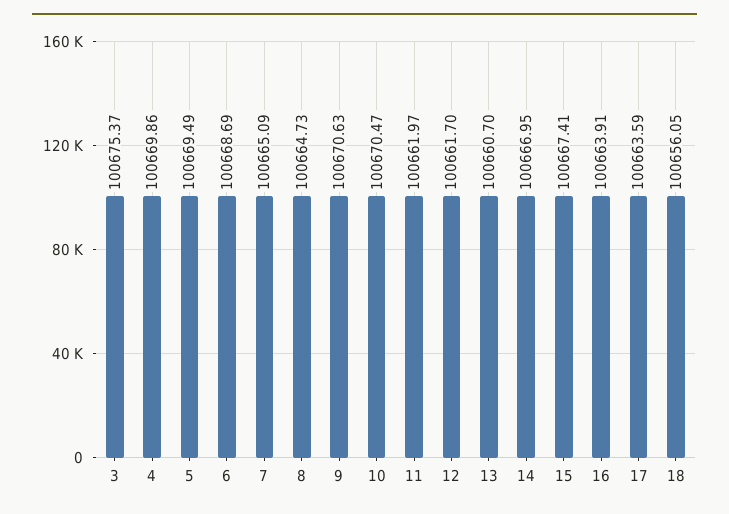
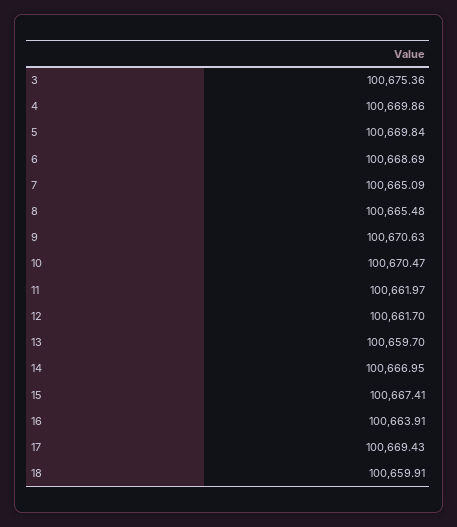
  {
-   "3": 100675.37,
+   "3": 100675.36,
    "4": 100669.86,
-   "5": 100669.49,
+   "5": 100669.84,
    "6": 100668.69,
    "7": 100665.09,
-   "8": 100664.73,
+   "8": 100665.48,
    "9": 100670.63,
    "10": 100670.47,
    "11": 100661.97,
    "12": 100661.7,
-   "13": 100660.7,
+   "13": 100659.7,
    "14": 100666.95,
    "15": 100667.41,
    "16": 100663.91,
-   "17": 100663.59,
+   "17": 100669.43,
-   "18": 100656.05
+   "18": 100659.91
  }

